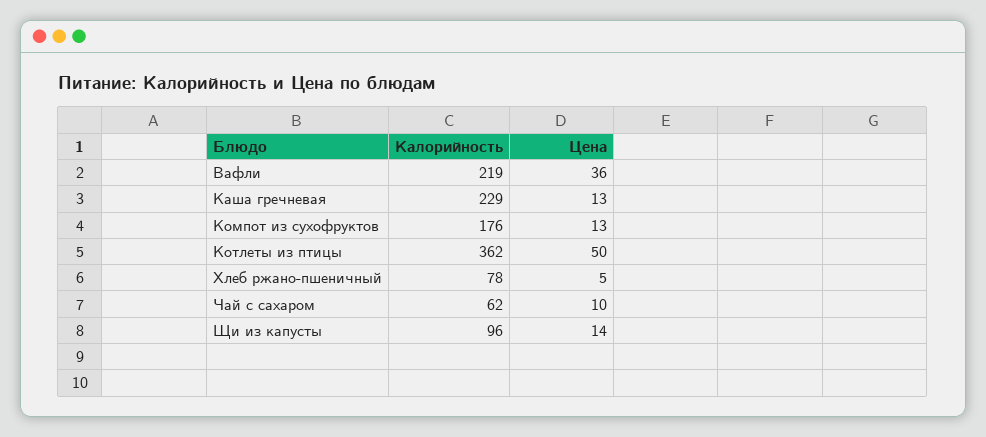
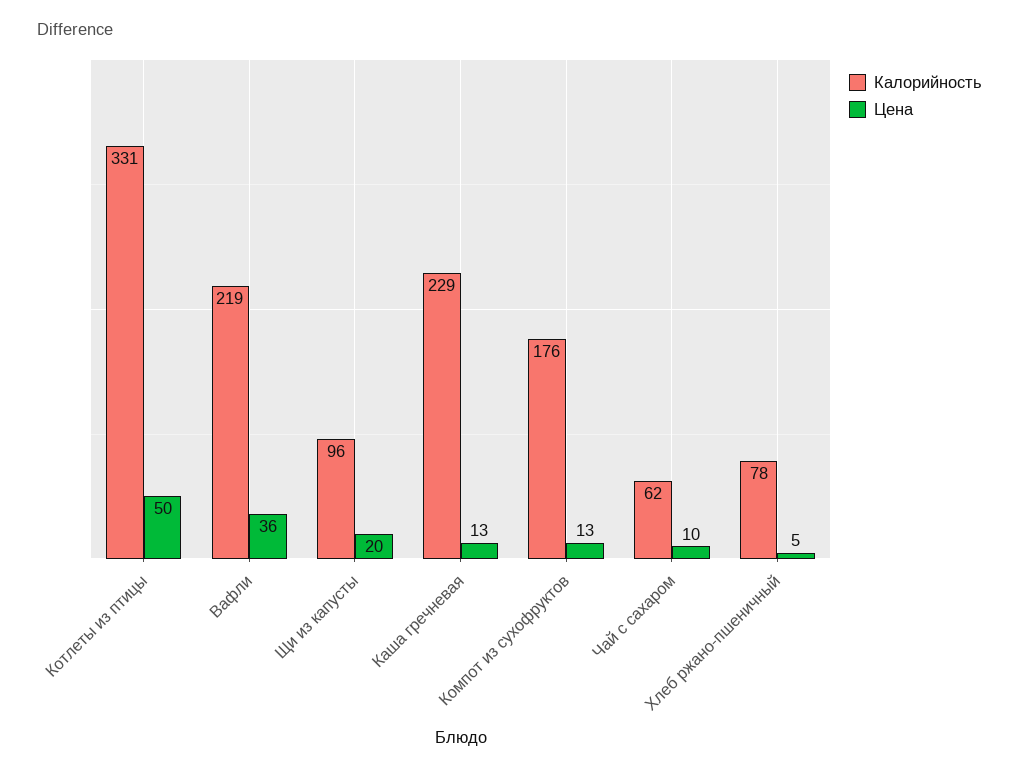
  {
    "Калорийность": {
      "Вафли": 219,
      "Каша гречневая": 229,
      "Компот из сухофруктов": 176,
-     "Котлеты из птицы": 362,
+     "Котлеты из птицы": 331,
      "Хлеб ржано-пшеничный": 78,
      "Чай с сахаром": 62,
      "Щи из капусты": 96
    },
    "Цена": {
      "Вафли": 36,
      "Каша гречневая": 13,
      "Компот из сухофруктов": 13,
      "Котлеты из птицы": 50,
      "Хлеб ржано-пшеничный": 5,
      "Чай с сахаром": 10,
-     "Щи из капусты": 14
+     "Щи из капусты": 20
    }
  }

